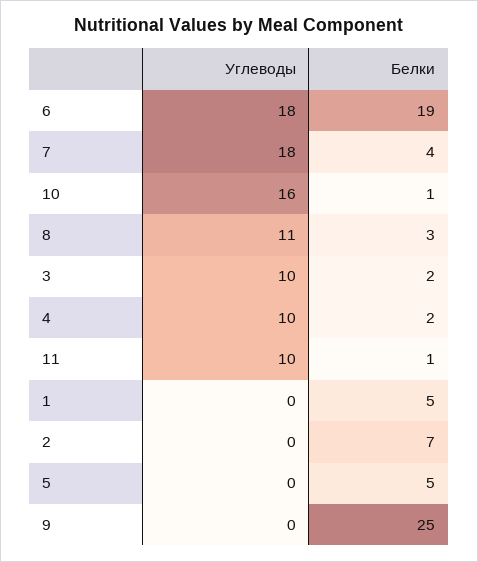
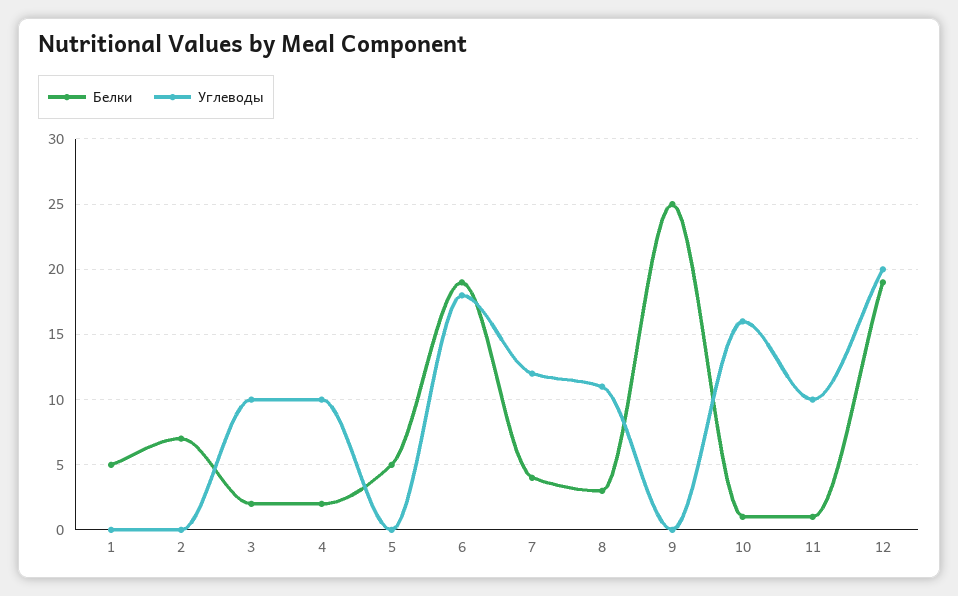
  {
    "Углеводы": {
      "6": 18,
-     "7": 18,
+     "7": 12,
      "10": 16,
      "8": 11,
      "3": 10,
      "4": 10,
      "11": 10,
      "1": 0,
      "2": 0,
      "5": 0,
-     "9": 0
+     "9": 0,
+     "12": 20
    },
    "Белки": {
      "6": 19,
      "7": 4,
      "10": 1,
      "8": 3,
      "3": 2,
      "4": 2,
      "11": 1,
      "1": 5,
      "2": 7,
      "5": 5,
-     "9": 25
+     "9": 25,
+     "12": 19
    }
  }

